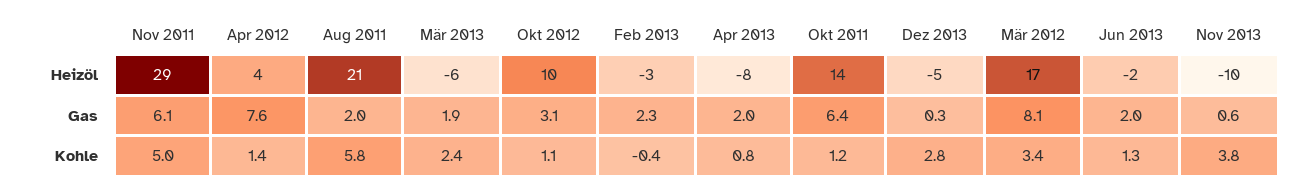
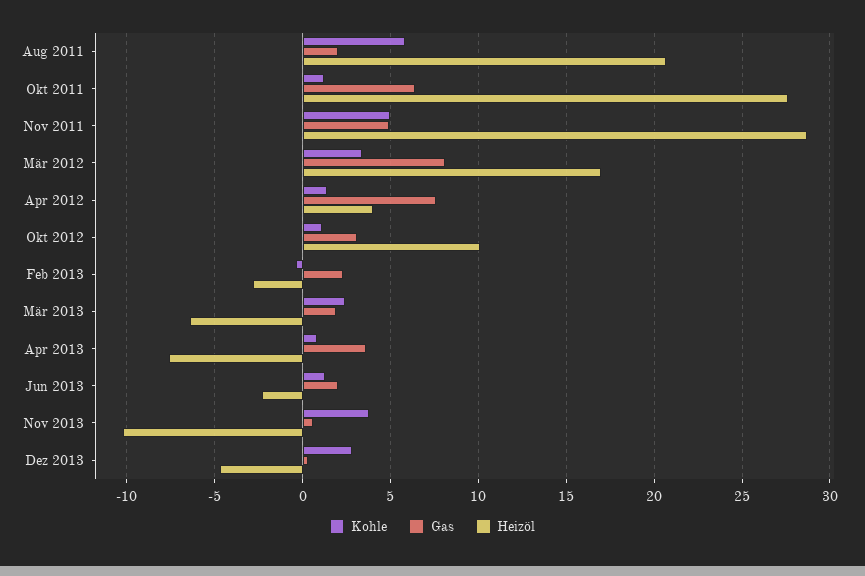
  {
    "Heizöl": {
      "Nov 2011": 29,
      "Apr 2012": 4,
      "Aug 2011": 21,
      "Mär 2013": -6,
      "Okt 2012": 10,
      "Feb 2013": -3,
      "Apr 2013": -8,
-     "Okt 2011": 14,
+     "Okt 2011": 27.5,
      "Dez 2013": -5,
      "Mär 2012": 17,
      "Jun 2013": -2,
      "Nov 2013": -10
    },
    "Gas": {
-     "Nov 2011": 6.1,
+     "Nov 2011": 5,
      "Apr 2012": 7.6,
      "Aug 2011": 2,
      "Mär 2013": 1.9,
      "Okt 2012": 3.1,
      "Feb 2013": 2.3,
-     "Apr 2013": 2,
+     "Apr 2013": 3.5,
      "Okt 2011": 6.4,
      "Dez 2013": 0.3,
      "Mär 2012": 8.1,
      "Jun 2013": 2,
      "Nov 2013": 0.6
    },
    "Kohle": {
      "Nov 2011": 5,
      "Apr 2012": 1.4,
      "Aug 2011": 5.8,
      "Mär 2013": 2.4,
      "Okt 2012": 1.1,
      "Feb 2013": -0.4,
      "Apr 2013": 0.8,
      "Okt 2011": 1.2,
      "Dez 2013": 2.8,
      "Mär 2012": 3.4,
      "Jun 2013": 1.3,
      "Nov 2013": 3.8
    }
  }

